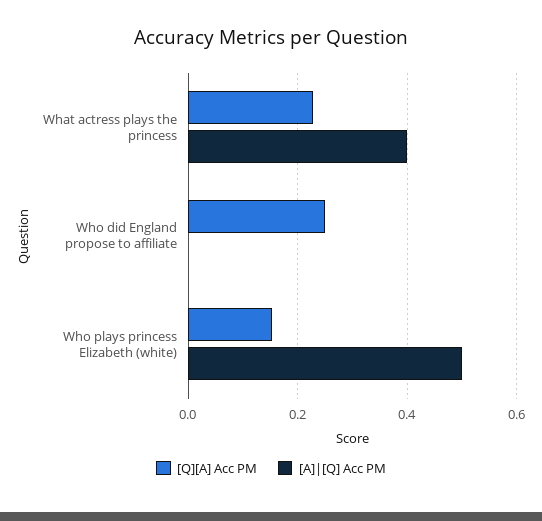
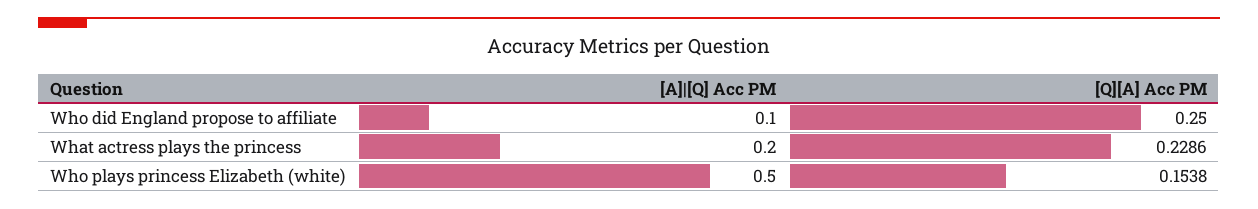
  {
    "[Q][A] Acc PM": {
      "What actress plays the princess": 0.2286,
      "Who did England propose to affiliate": 0.25,
      "Who plays princess Elizabeth (white)": 0.1538
    },
    "[A]|[Q] Acc PM": {
-     "What actress plays the princess": 0.4,
+     "What actress plays the princess": 0.2,
-     "Who did England propose to affiliate": 0,
+     "Who did England propose to affiliate": 0.1,
      "Who plays princess Elizabeth (white)": 0.5
    }
  }

